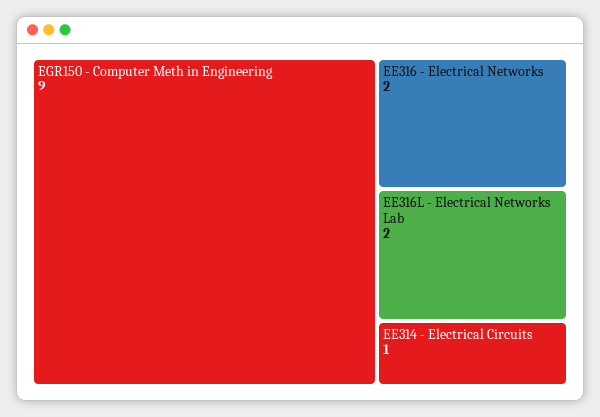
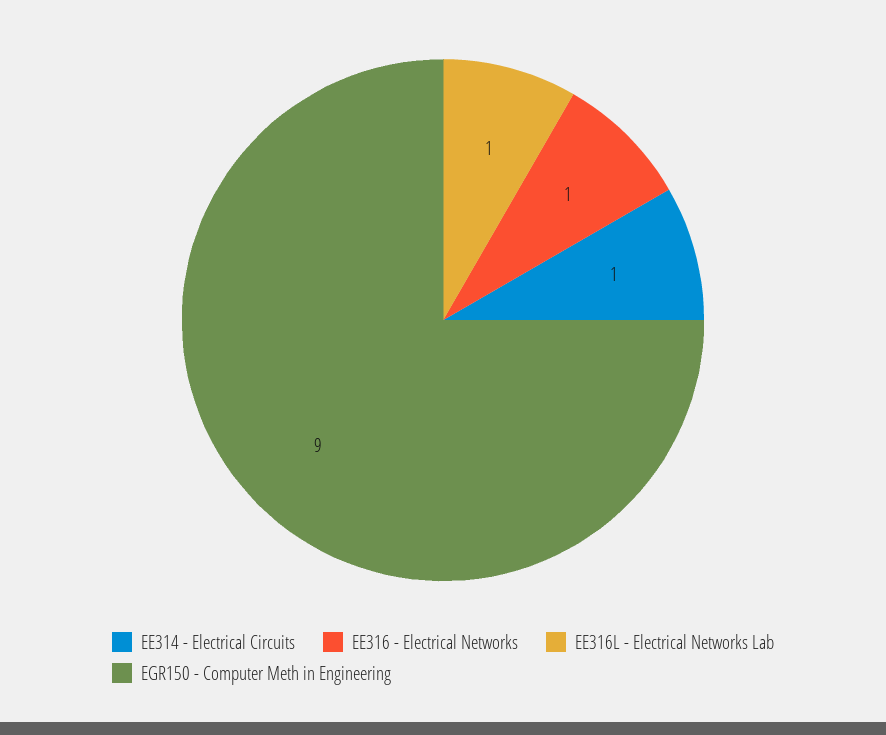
  {
    "EGR150 - Computer Meth in Engineering": 9,
-   "EE316 - Electrical Networks": 2,
+   "EE316 - Electrical Networks": 1,
-   "EE316L - Electrical Networks Lab": 2,
+   "EE316L - Electrical Networks Lab": 1,
    "EE314 - Electrical Circuits": 1
  }

